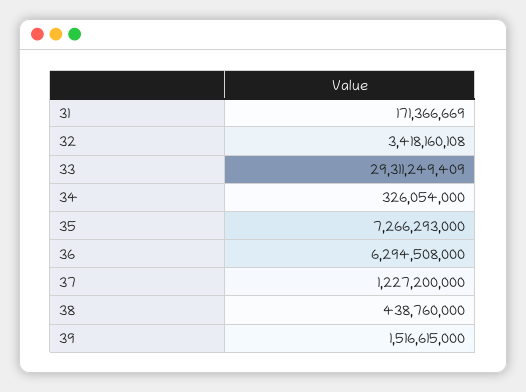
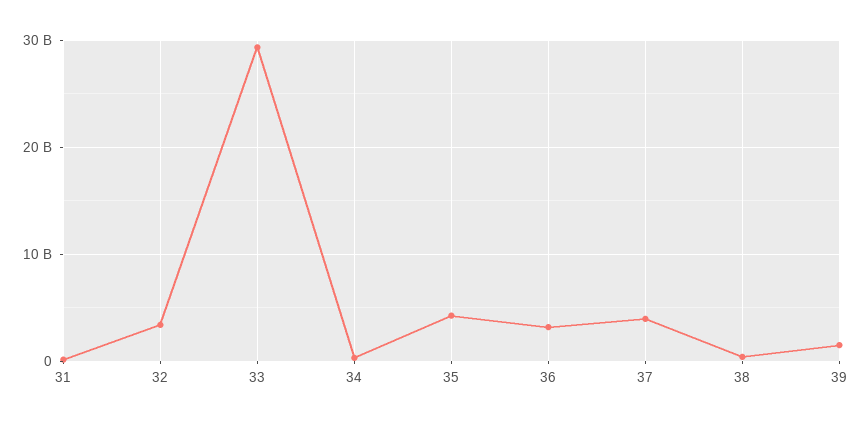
  {
    "31": 171366669,
    "32": 3418160108,
    "33": 29311249409,
    "34": 326054000,
-   "35": 7266293000,
+   "35": 4000000000,
-   "36": 6294508000,
+   "36": 3000000000,
-   "37": 1227200000,
+   "37": 4000000000,
    "38": 438760000,
    "39": 1516615000
  }

